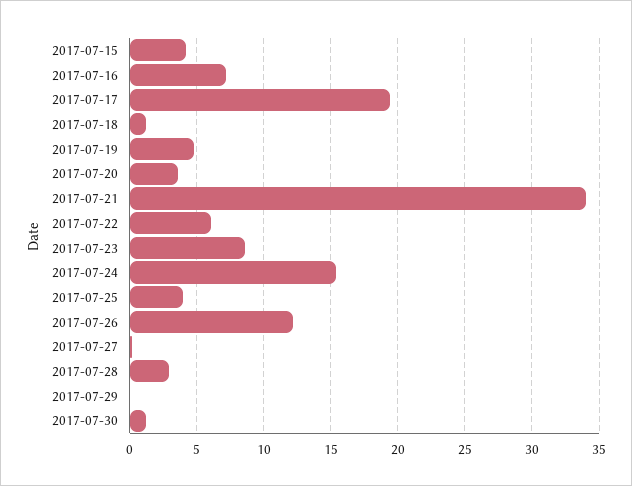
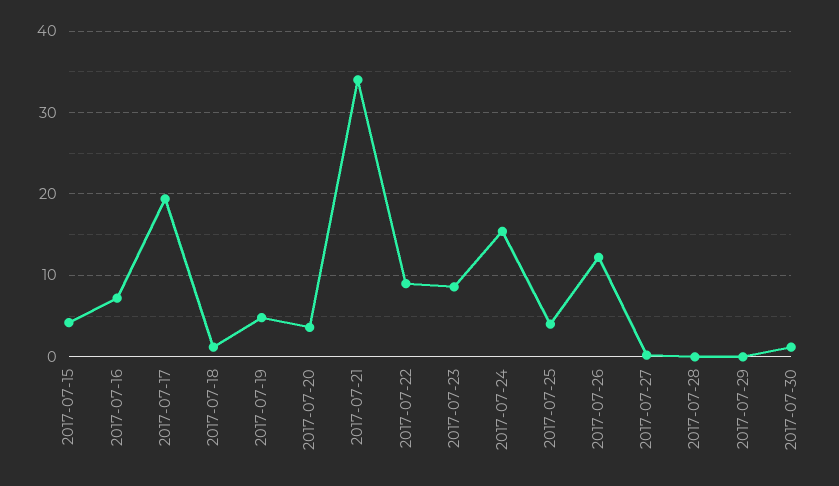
  {
    "2017-07-15": 4,
    "2017-07-16": 7,
    "2017-07-17": 19.5,
    "2017-07-18": 1,
    "2017-07-19": 5,
    "2017-07-20": 3.5,
    "2017-07-21": 34,
-   "2017-07-22": 6,
+   "2017-07-22": 9,
    "2017-07-23": 8.5,
    "2017-07-24": 15.5,
    "2017-07-25": 4,
    "2017-07-26": 12,
    "2017-07-27": 0,
-   "2017-07-28": 3,
+   "2017-07-28": 0,
    "2017-07-29": 0,
    "2017-07-30": 1
  }

